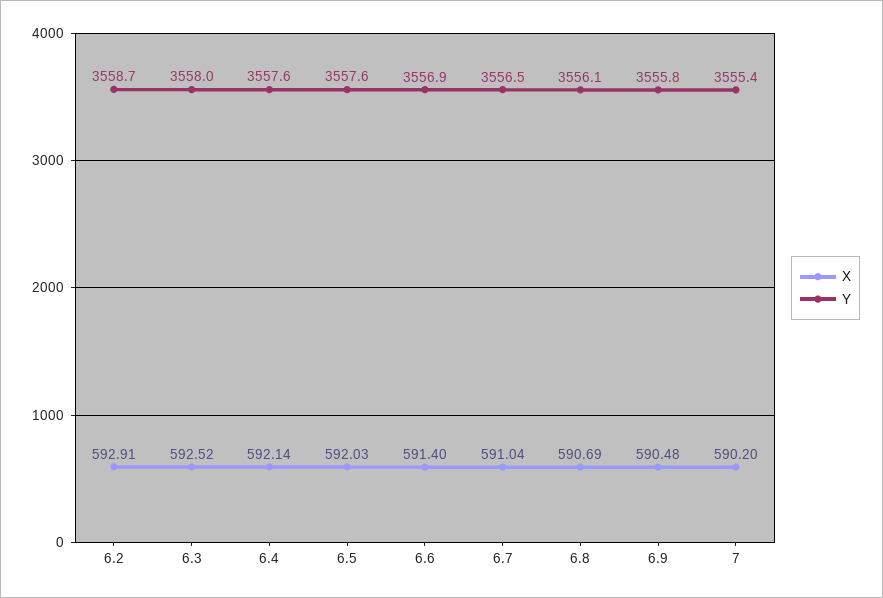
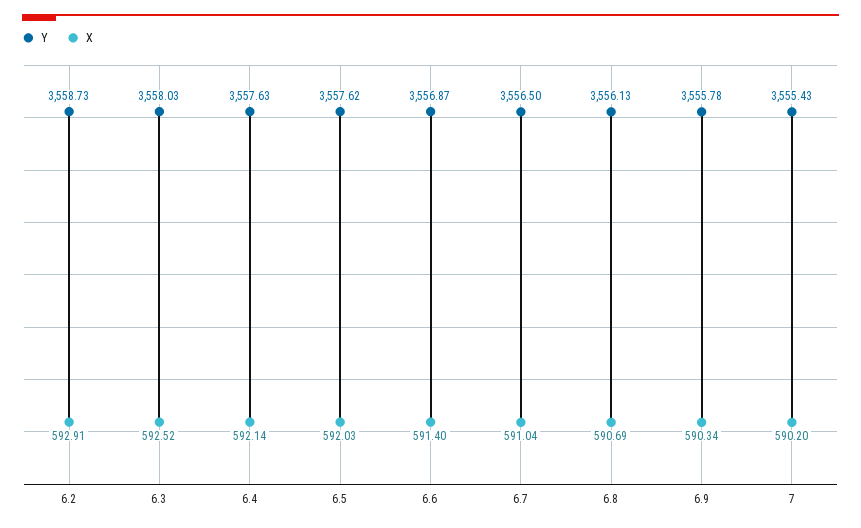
  {
    "X": {
      "6.2": 592.91,
      "6.3": 592.52,
      "6.4": 592.14,
      "6.5": 592.03,
      "6.6": 591.4,
      "6.7": 591.04,
      "6.8": 590.69,
-     "6.9": 590.48,
+     "6.9": 590.34,
      "7": 590.2
    },
    "Y": {
      "6.2": 3558.73,
      "6.3": 3558.03,
      "6.4": 3557.63,
      "6.5": 3557.62,
      "6.6": 3556.87,
      "6.7": 3556.5,
      "6.8": 3556.13,
      "6.9": 3555.78,
      "7": 3555.43
    }
  }

